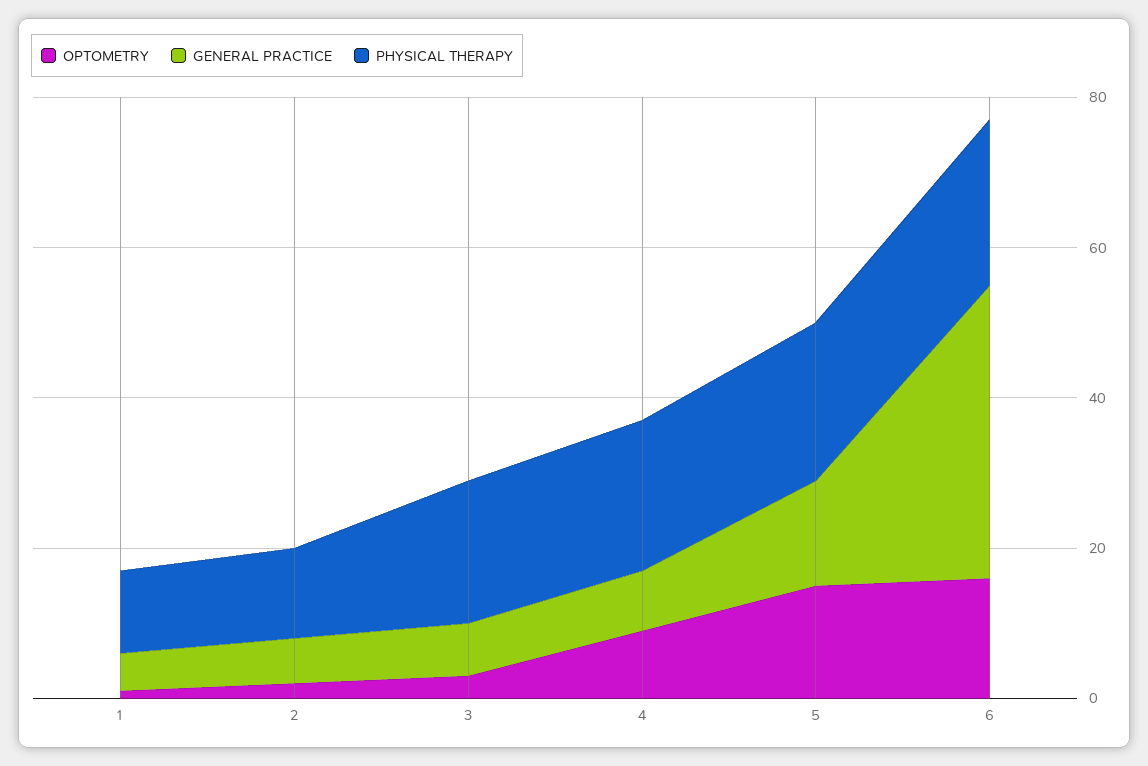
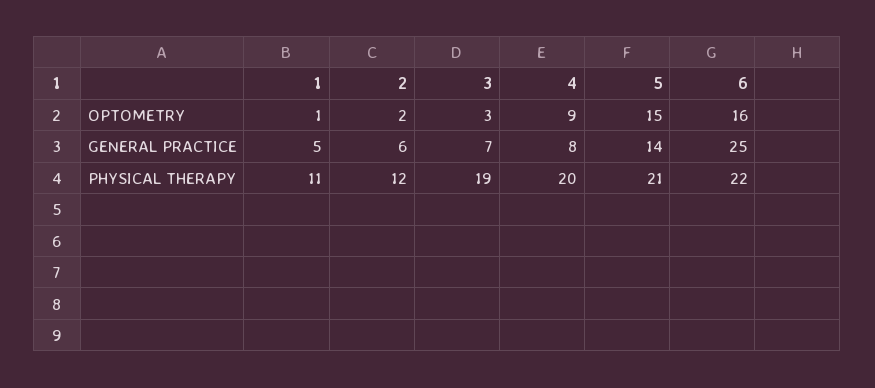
  {
    "OPTOMETRY": {
      "1": 1,
      "2": 2,
      "3": 3,
      "4": 9,
      "5": 15,
      "6": 16
    },
    "GENERAL PRACTICE": {
      "1": 5,
      "2": 6,
      "3": 7,
      "4": 8,
      "5": 14,
-     "6": 40
+     "6": 25
    },
    "PHYSICAL THERAPY": {
      "1": 11,
      "2": 12,
      "3": 19,
      "4": 20,
      "5": 21,
      "6": 22
    }
  }

